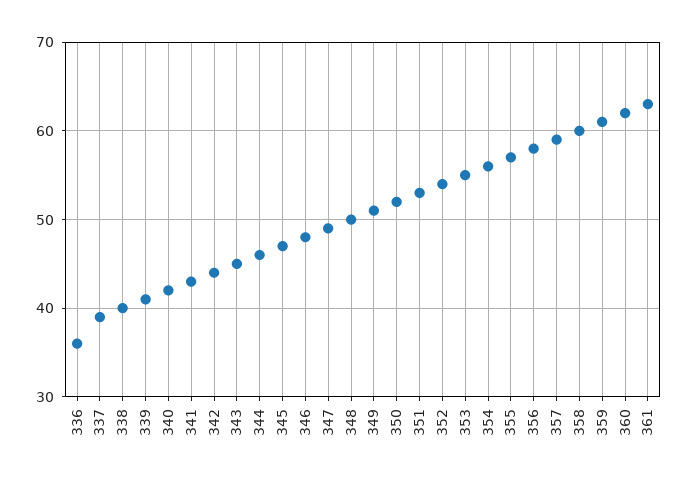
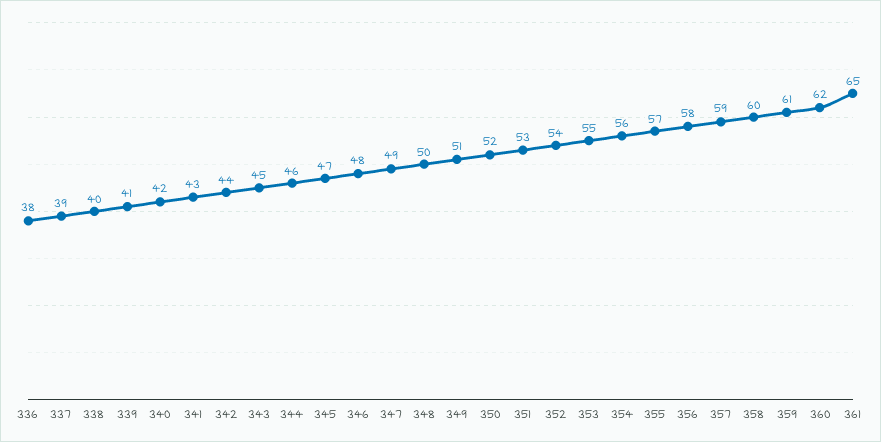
  {
-   "336": 36,
+   "336": 38,
    "337": 39,
    "338": 40,
    "339": 41,
    "340": 42,
    "341": 43,
    "342": 44,
    "343": 45,
    "344": 46,
    "345": 47,
    "346": 48,
    "347": 49,
    "348": 50,
    "349": 51,
    "350": 52,
    "351": 53,
    "352": 54,
    "353": 55,
    "354": 56,
    "355": 57,
    "356": 58,
    "357": 59,
    "358": 60,
    "359": 61,
    "360": 62,
-   "361": 63
+   "361": 65
  }

